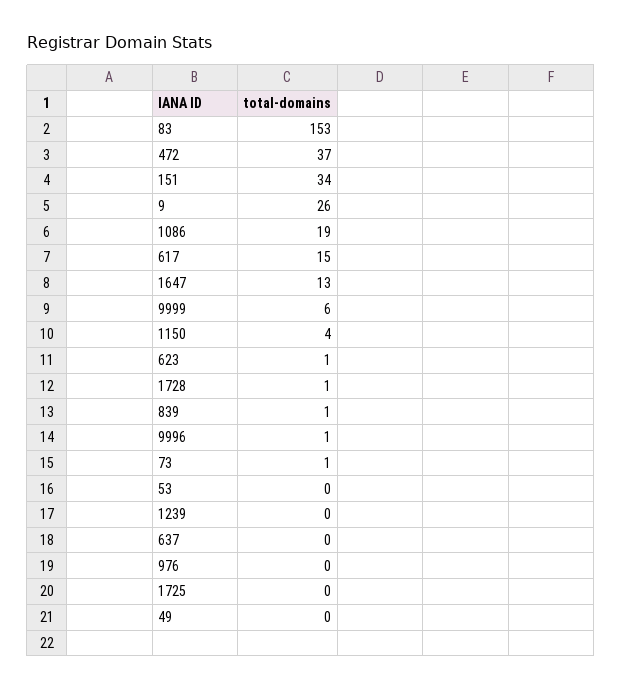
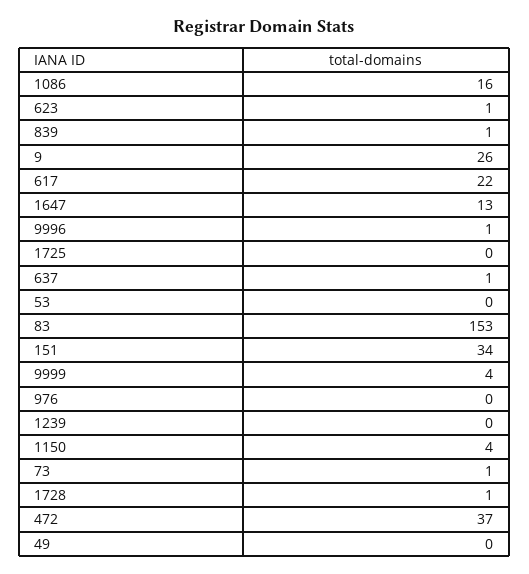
  {
    "83": 153,
    "472": 37,
    "151": 34,
    "9": 26,
-   "1086": 19,
+   "1086": 16,
-   "617": 15,
+   "617": 22,
    "1647": 13,
-   "9999": 6,
+   "9999": 4,
    "1150": 4,
    "623": 1,
    "1728": 1,
    "839": 1,
    "9996": 1,
    "73": 1,
    "53": 0,
    "1239": 0,
-   "637": 0,
+   "637": 1,
    "976": 0,
    "1725": 0,
    "49": 0
  }

